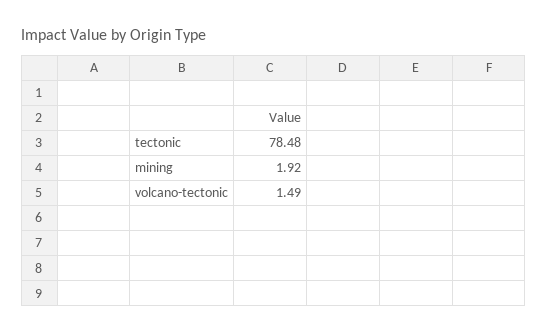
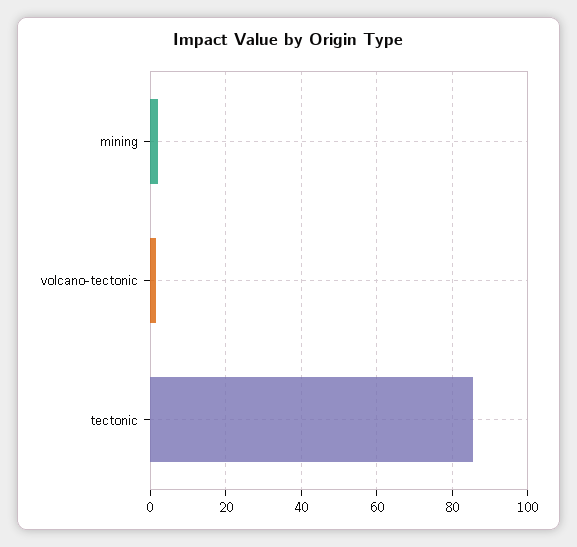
  {
-   "tectonic": 78.48,
+   "tectonic": 86,
    "mining": 1.92,
    "volcano-tectonic": 1.49
  }

